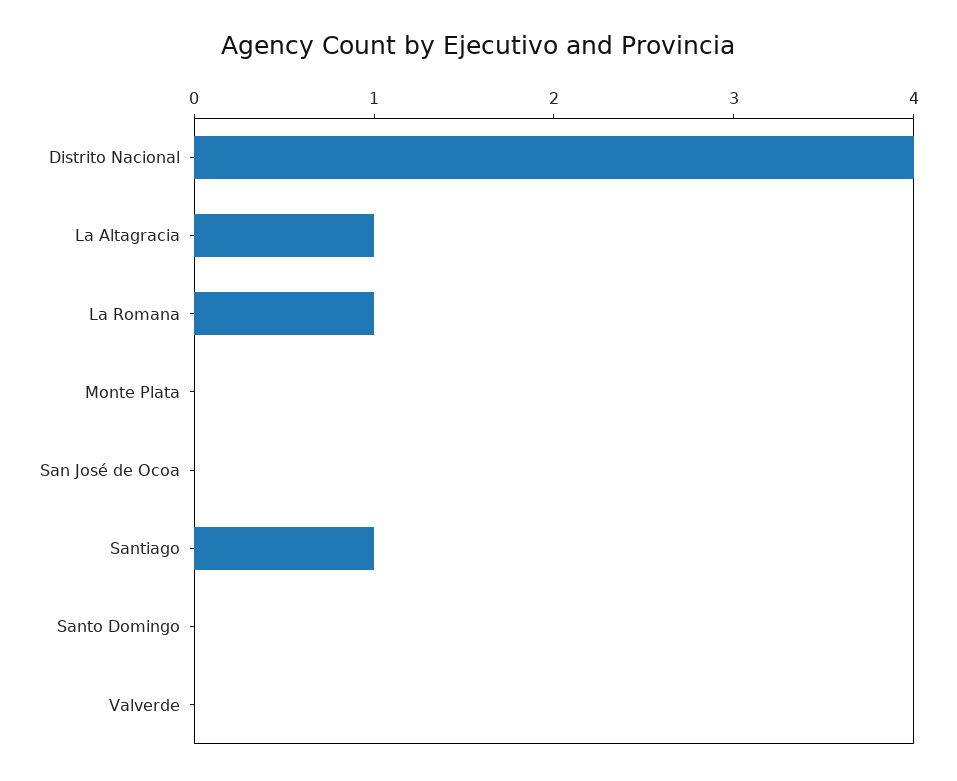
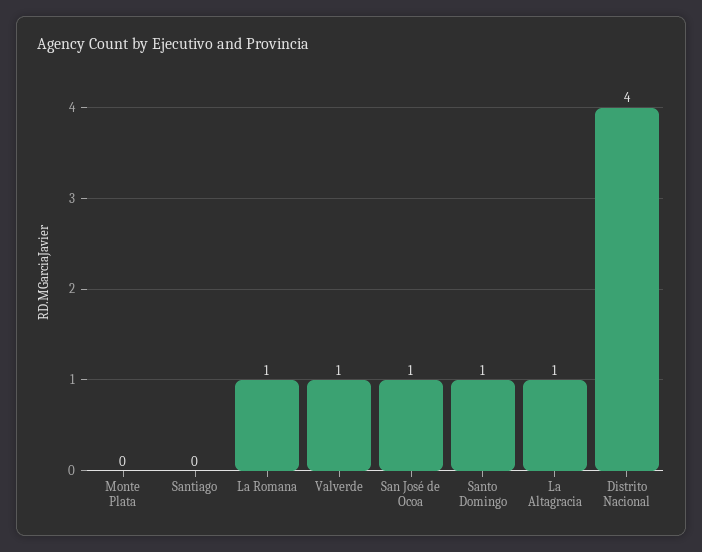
  {
    "Distrito Nacional": 4,
    "La Altagracia": 1,
    "La Romana": 1,
    "Monte Plata": 0,
-   "San José de Ocoa": 0,
+   "San José de Ocoa": 1,
-   "Santiago": 1,
+   "Santiago": 0,
-   "Santo Domingo": 0,
+   "Santo Domingo": 1,
-   "Valverde": 0
+   "Valverde": 1
  }

